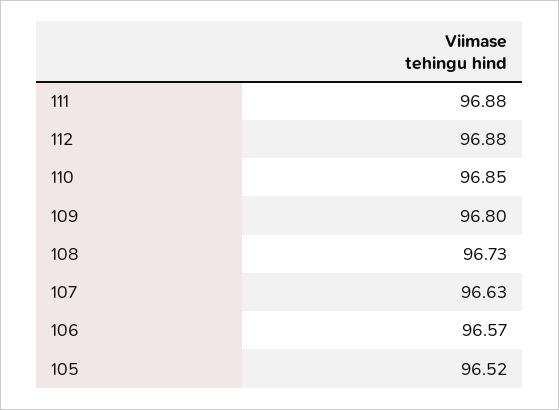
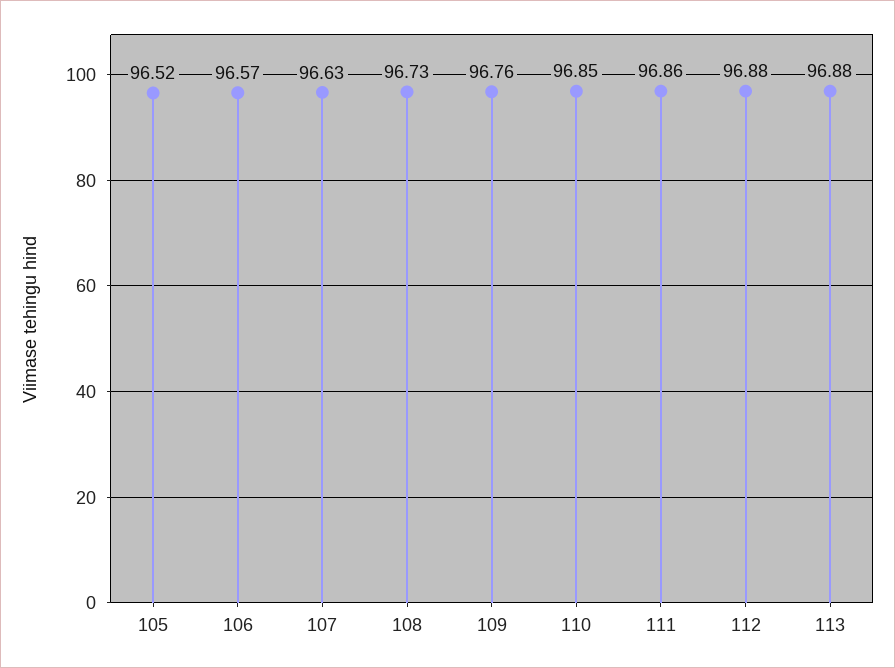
  {
-   "111": 96.88,
+   "111": 96.86,
    "112": 96.88,
    "110": 96.85,
-   "109": 96.8,
+   "109": 96.76,
    "108": 96.73,
    "107": 96.63,
    "106": 96.57,
-   "105": 96.52
+   "105": 96.52,
+   "113": 96.88
  }

